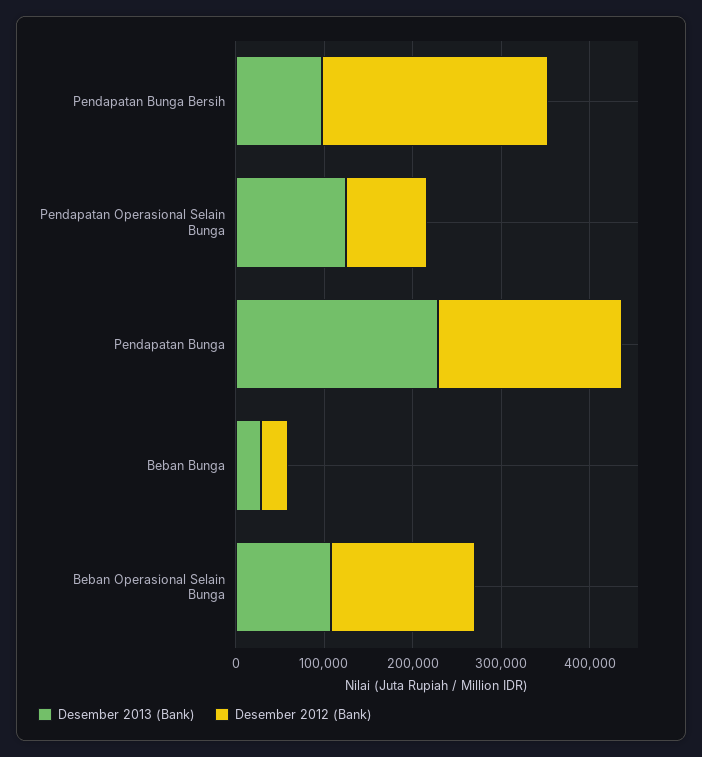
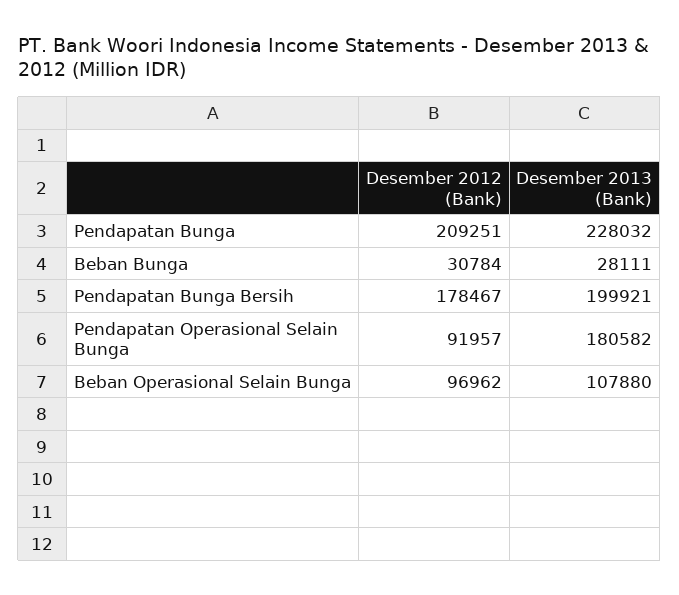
  {
    "Desember 2013 (Bank)": {
-     "Pendapatan Bunga Bersih": 100000,
+     "Pendapatan Bunga Bersih": 199921,
-     "Pendapatan Operasional Selain Bunga": 120000,
+     "Pendapatan Operasional Selain Bunga": 180582,
      "Pendapatan Bunga": 228032,
      "Beban Bunga": 28111,
      "Beban Operasional Selain Bunga": 107880
    },
    "Desember 2012 (Bank)": {
-     "Pendapatan Bunga Bersih": 260000,
+     "Pendapatan Bunga Bersih": 178467,
      "Pendapatan Operasional Selain Bunga": 91957,
      "Pendapatan Bunga": 209251,
      "Beban Bunga": 30784,
-     "Beban Operasional Selain Bunga": 160000
+     "Beban Operasional Selain Bunga": 96962
    }
  }

